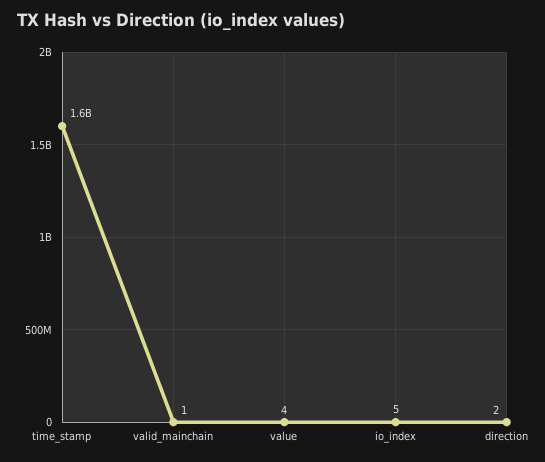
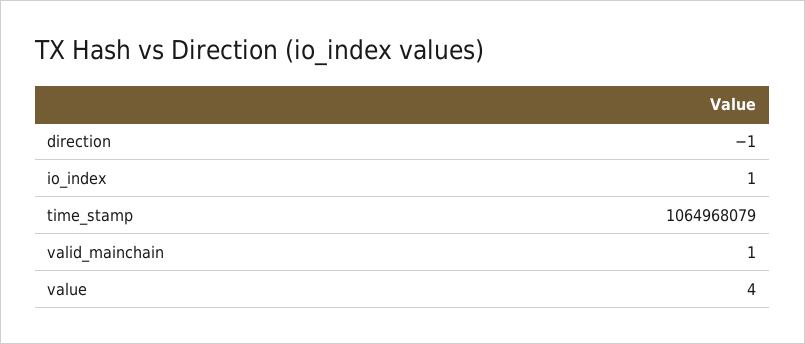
  {
-   "time_stamp": 1600000000,
+   "time_stamp": 1064968079,
    "valid_mainchain": 1,
    "value": 4,
-   "io_index": 5,
+   "io_index": 1,
-   "direction": 2
+   "direction": -1
  }

